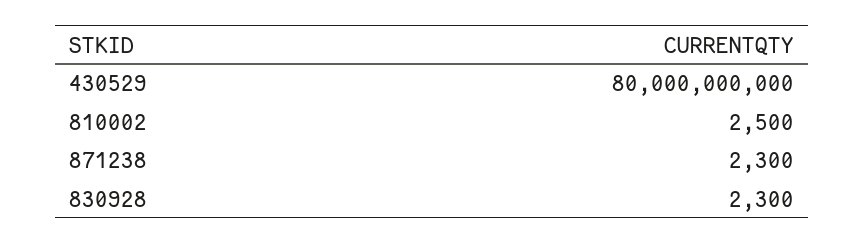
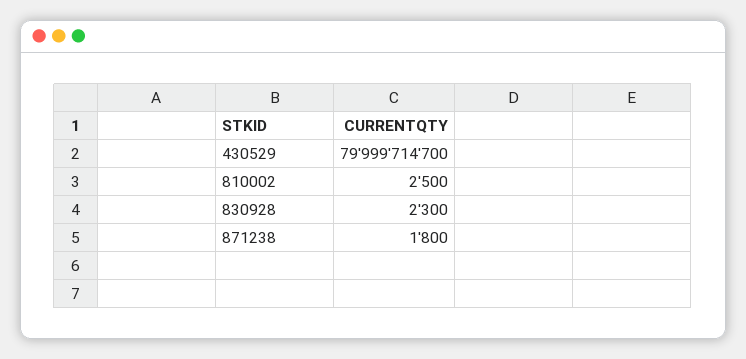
  {
-   "430529": 80000000000,
+   "430529": 79999714700,
    "810002": 2500,
-   "871238": 2300,
+   "871238": 1800,
    "830928": 2300
  }

